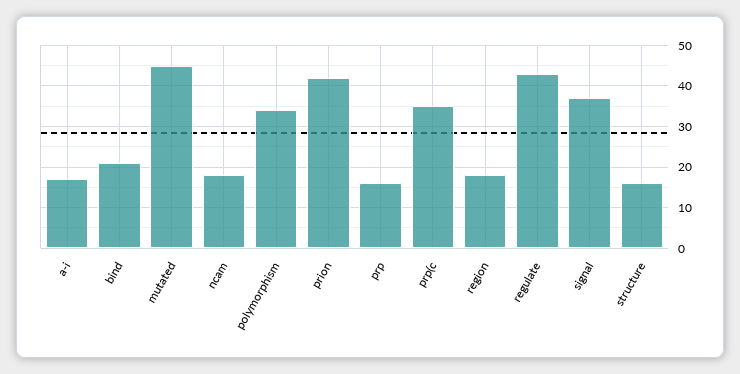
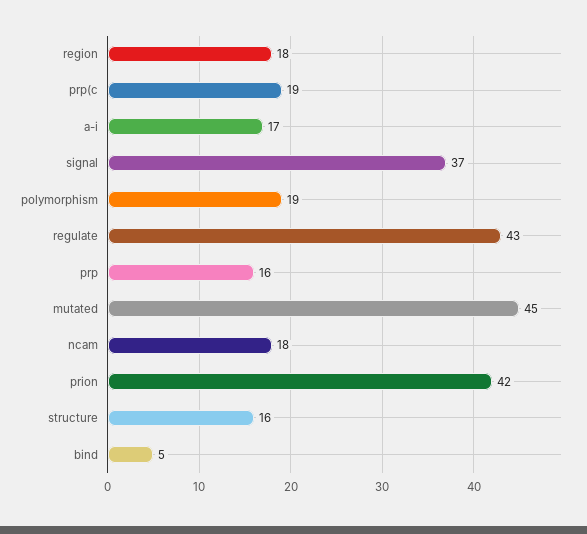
  {
    "a-i": 17,
-   "bind": 20,
+   "bind": 5,
    "mutated": 45,
    "ncam": 18,
-   "polymorphism": 35,
+   "polymorphism": 19,
    "prion": 42,
    "prp": 16,
-   "prp(c": 35,
+   "prp(c": 19,
    "region": 18,
    "regulate": 43,
    "signal": 37,
    "structure": 16
  }

